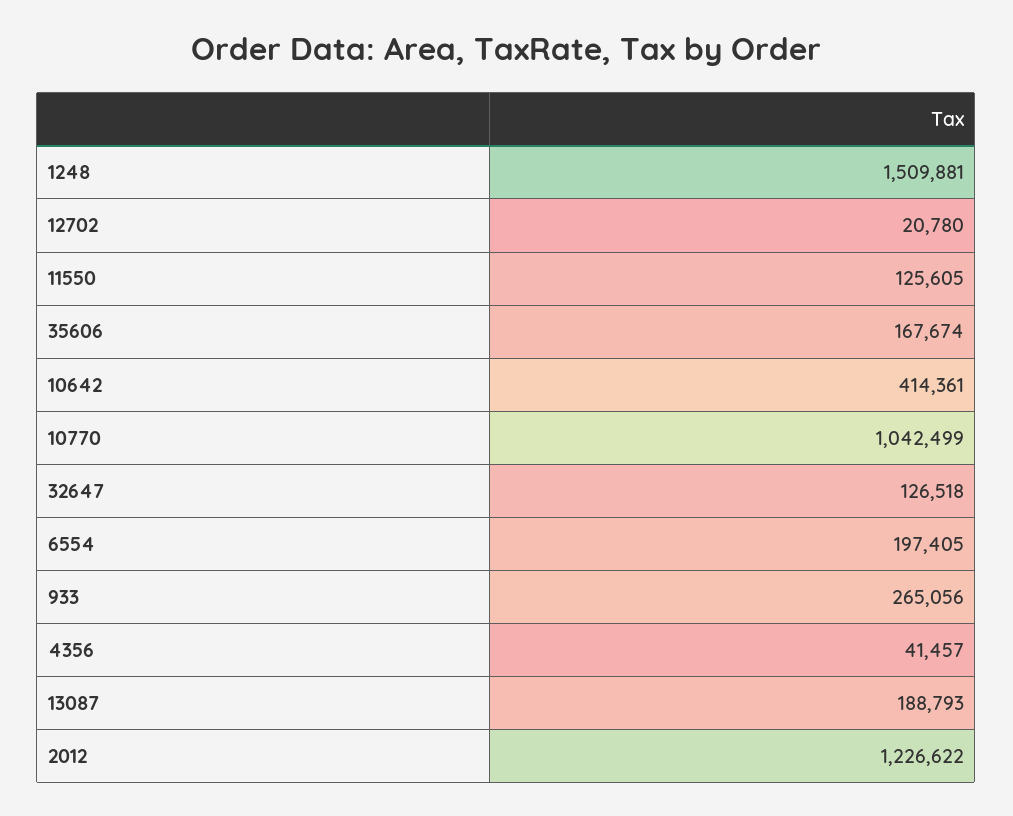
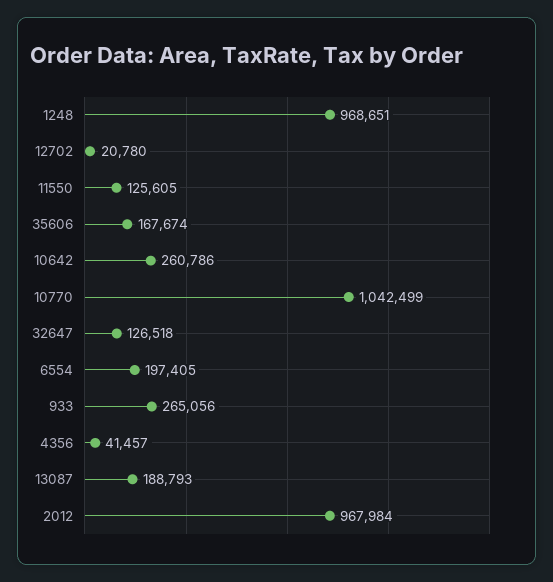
  {
-   "1248": 1509881,
+   "1248": 968651,
    "12702": 20780,
    "11550": 125605,
    "35606": 167674,
-   "10642": 414361,
+   "10642": 260786,
    "10770": 1042499,
    "32647": 126518,
    "6554": 197405,
    "933": 265056,
    "4356": 41457,
    "13087": 188793,
-   "2012": 1226622
+   "2012": 967984
  }

